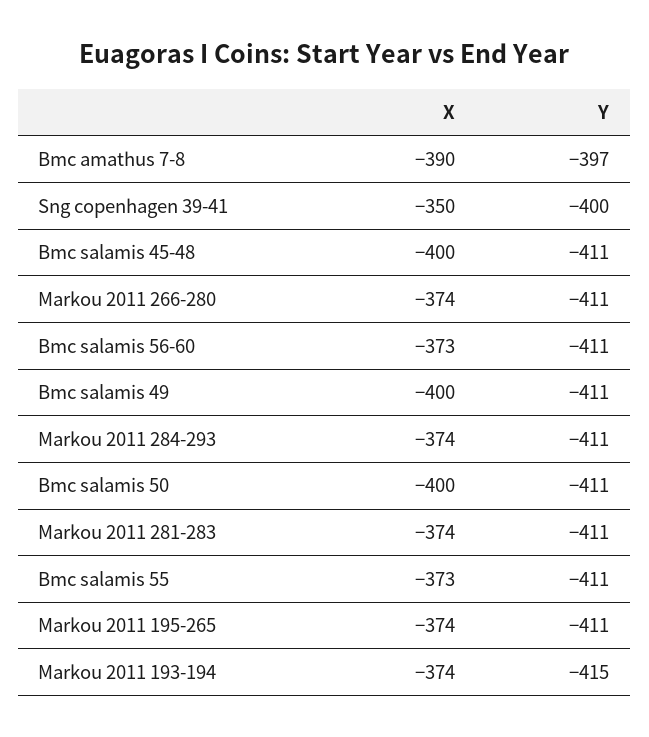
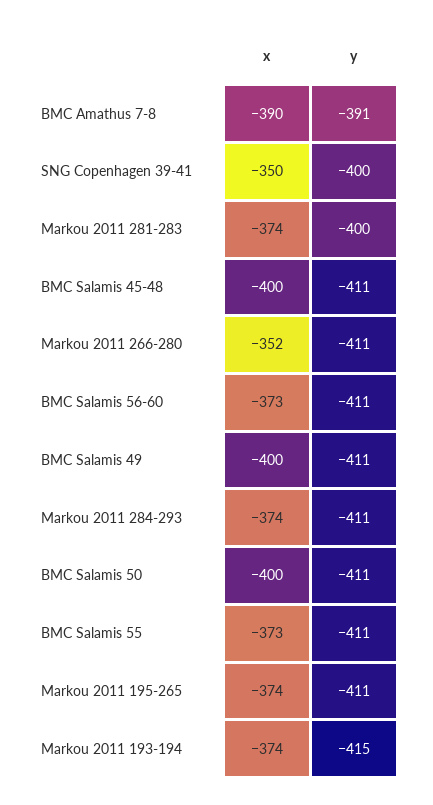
  {
    "X": {
      "Bmc amathus 7-8": -390,
      "Sng copenhagen 39-41": -350,
      "Bmc salamis 45-48": -400,
-     "Markou 2011 266-280": -374,
+     "Markou 2011 266-280": -352,
      "Bmc salamis 56-60": -373,
      "Bmc salamis 49": -400,
      "Markou 2011 284-293": -374,
      "Bmc salamis 50": -400,
      "Markou 2011 281-283": -374,
      "Bmc salamis 55": -373,
      "Markou 2011 195-265": -374,
      "Markou 2011 193-194": -374
    },
    "Y": {
-     "Bmc amathus 7-8": -397,
+     "Bmc amathus 7-8": -391,
      "Sng copenhagen 39-41": -400,
      "Bmc salamis 45-48": -411,
      "Markou 2011 266-280": -411,
      "Bmc salamis 56-60": -411,
      "Bmc salamis 49": -411,
      "Markou 2011 284-293": -411,
      "Bmc salamis 50": -411,
-     "Markou 2011 281-283": -411,
+     "Markou 2011 281-283": -400,
      "Bmc salamis 55": -411,
      "Markou 2011 195-265": -411,
      "Markou 2011 193-194": -415
    }
  }

